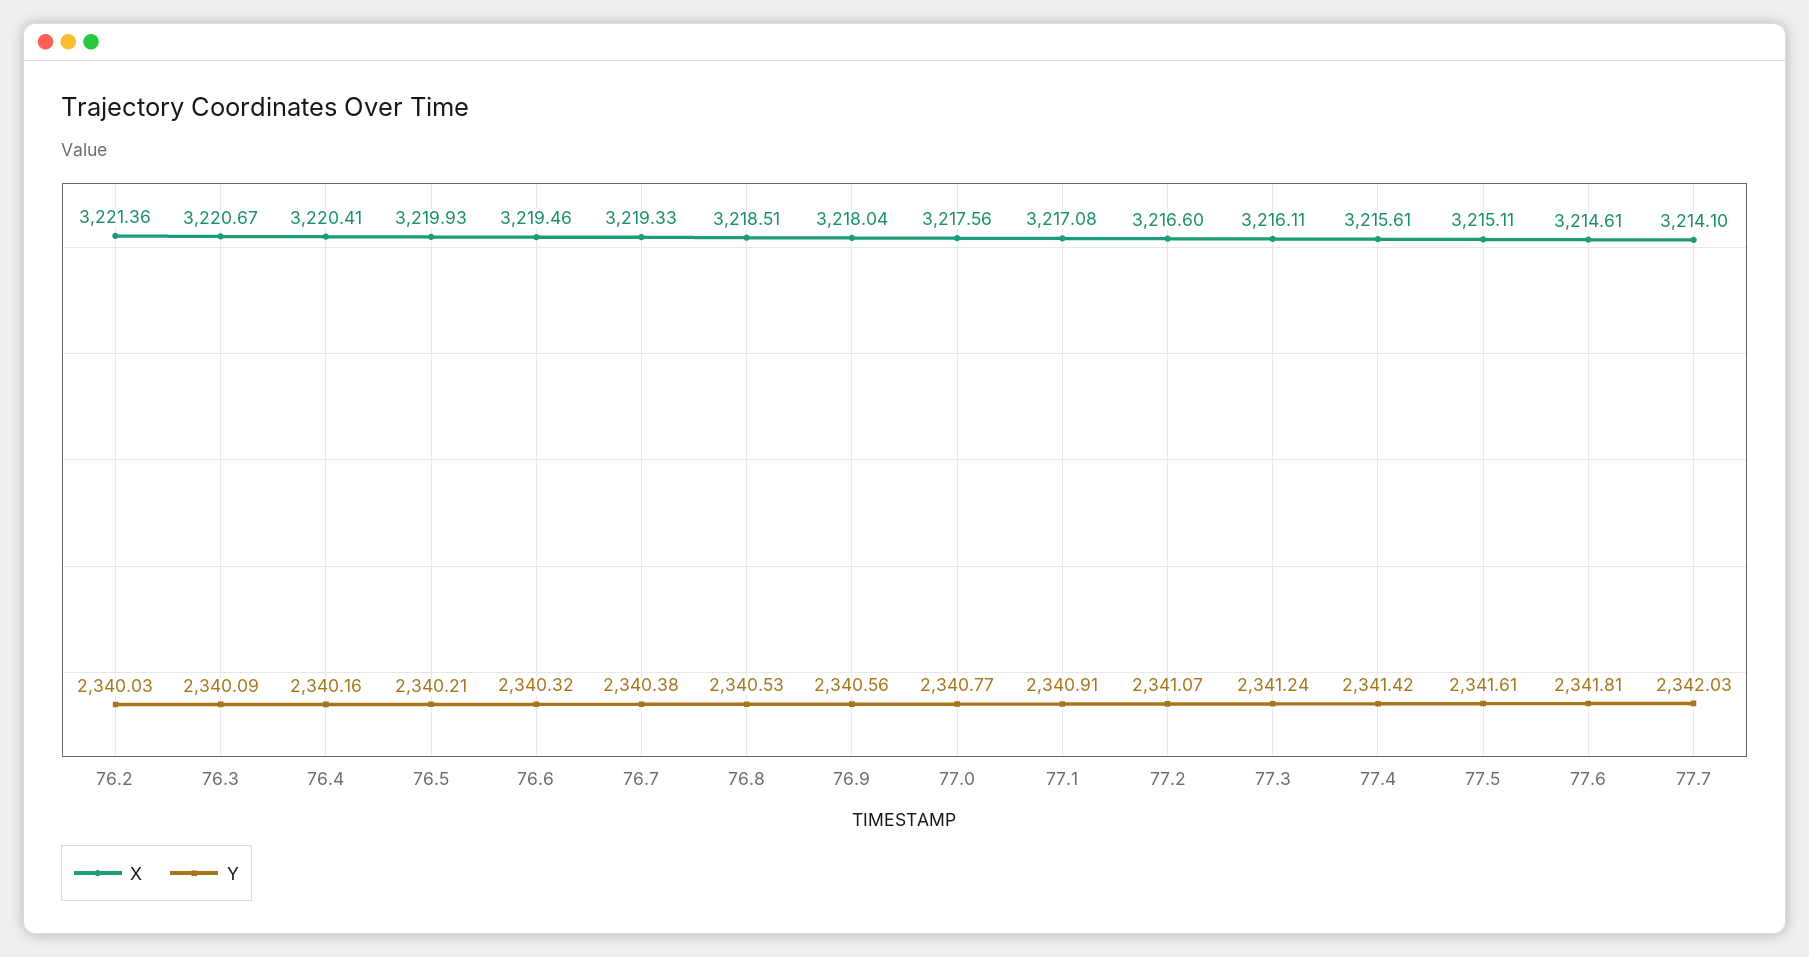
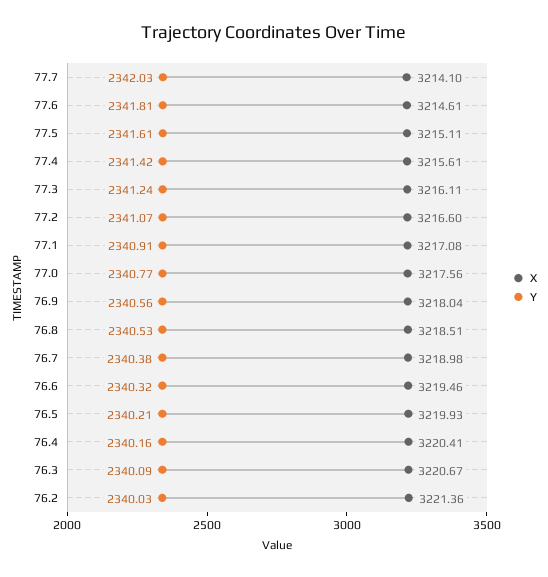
  {
    "X": {
      "76.2": 3221.36,
      "76.3": 3220.67,
      "76.4": 3220.41,
      "76.5": 3219.93,
      "76.6": 3219.46,
-     "76.7": 3219.33,
+     "76.7": 3218.98,
      "76.8": 3218.51,
      "76.9": 3218.04,
      "77.0": 3217.56,
      "77.1": 3217.08,
      "77.2": 3216.6,
      "77.3": 3216.11,
      "77.4": 3215.61,
      "77.5": 3215.11,
      "77.6": 3214.61,
      "77.7": 3214.1
    },
    "Y": {
      "76.2": 2340.03,
      "76.3": 2340.09,
      "76.4": 2340.16,
      "76.5": 2340.21,
      "76.6": 2340.32,
      "76.7": 2340.38,
      "76.8": 2340.53,
      "76.9": 2340.56,
      "77.0": 2340.77,
      "77.1": 2340.91,
      "77.2": 2341.07,
      "77.3": 2341.24,
      "77.4": 2341.42,
      "77.5": 2341.61,
      "77.6": 2341.81,
      "77.7": 2342.03
    }
  }

